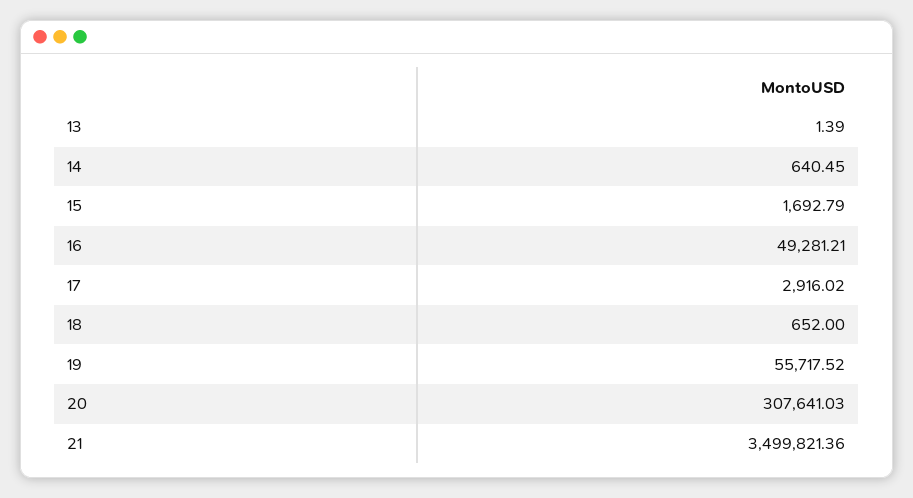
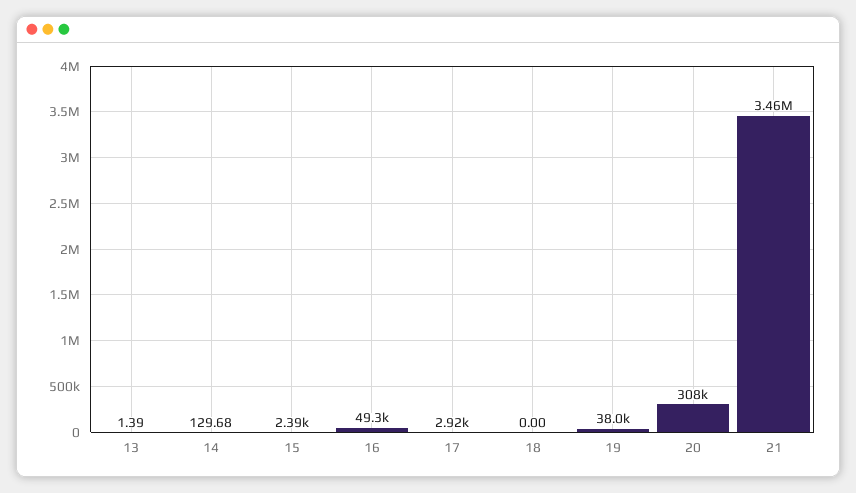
  {
    "13": 1.39,
-   "14": 640.45,
+   "14": 129.68,
-   "15": 1692.79,
+   "15": 2390,
    "16": 49281.21,
    "17": 2916.02,
-   "18": 652,
+   "18": 0,
-   "19": 55717.52,
+   "19": 38000,
    "20": 307641.03,
-   "21": 3499821.36
+   "21": 3460000
  }

